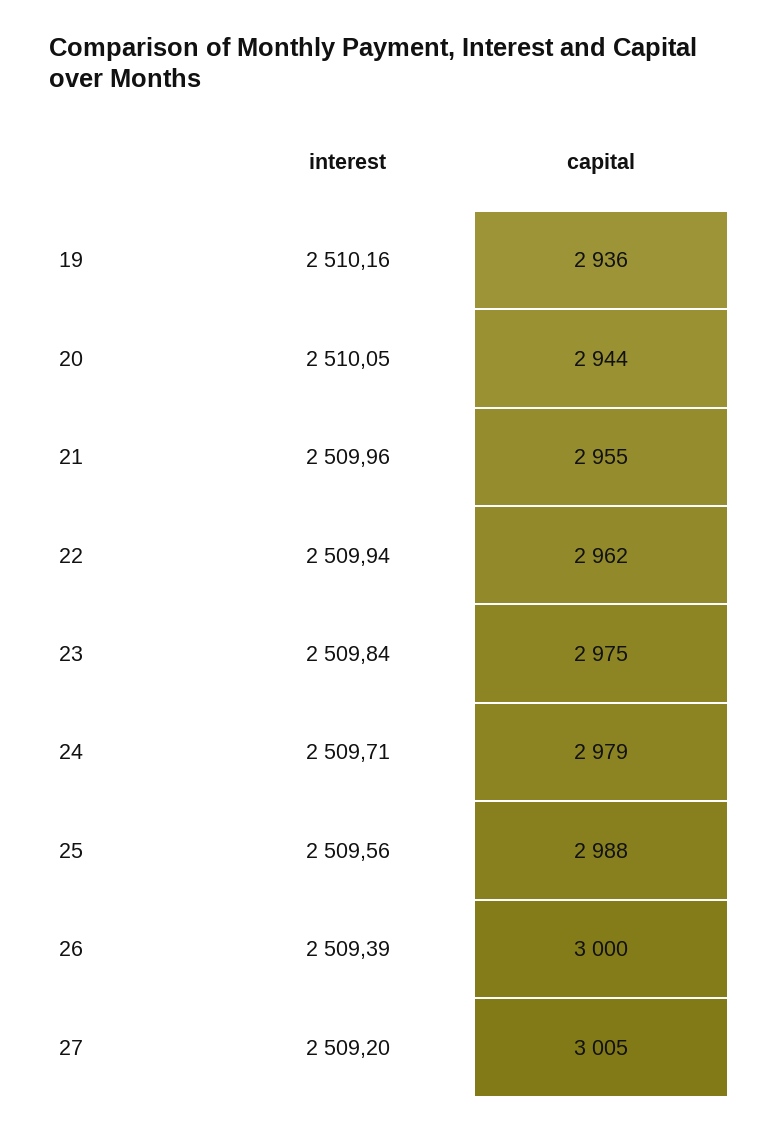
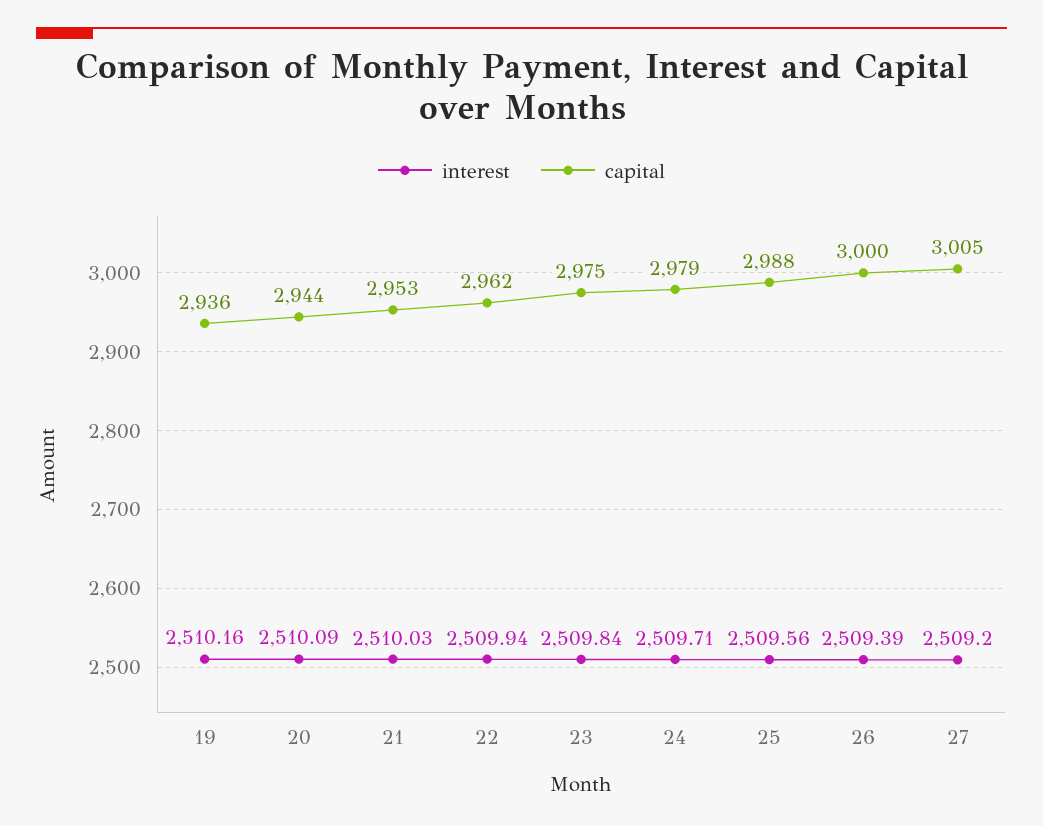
  {
    "interest": {
      "19": 2510.16,
-     "20": 2510.05,
+     "20": 2510.09,
-     "21": 2509.96,
+     "21": 2510.03,
      "22": 2509.94,
      "23": 2509.84,
      "24": 2509.71,
      "25": 2509.56,
      "26": 2509.39,
      "27": 2509.2
    },
    "capital": {
      "19": 2936,
      "20": 2944,
-     "21": 2955,
+     "21": 2953,
      "22": 2962,
      "23": 2975,
      "24": 2979,
      "25": 2988,
      "26": 3000,
      "27": 3005
    }
  }

